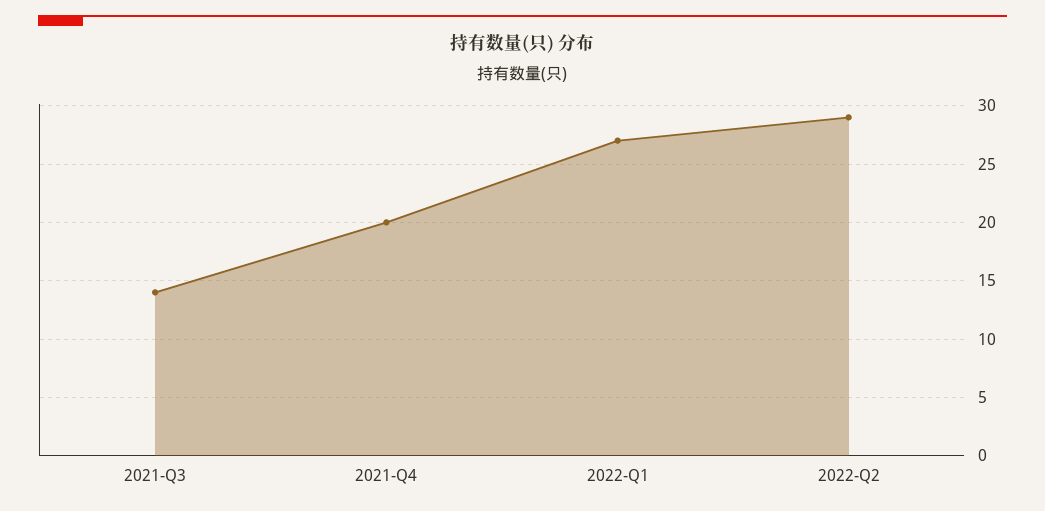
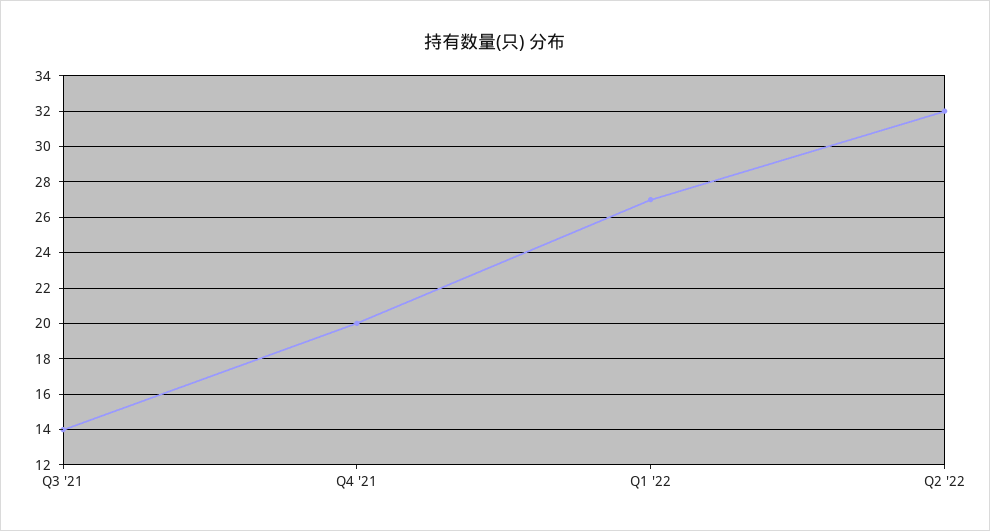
  {
    "2021-Q3": 14,
    "2021-Q4": 20,
    "2022-Q1": 27,
-   "2022-Q2": 29
+   "2022-Q2": 32
  }

